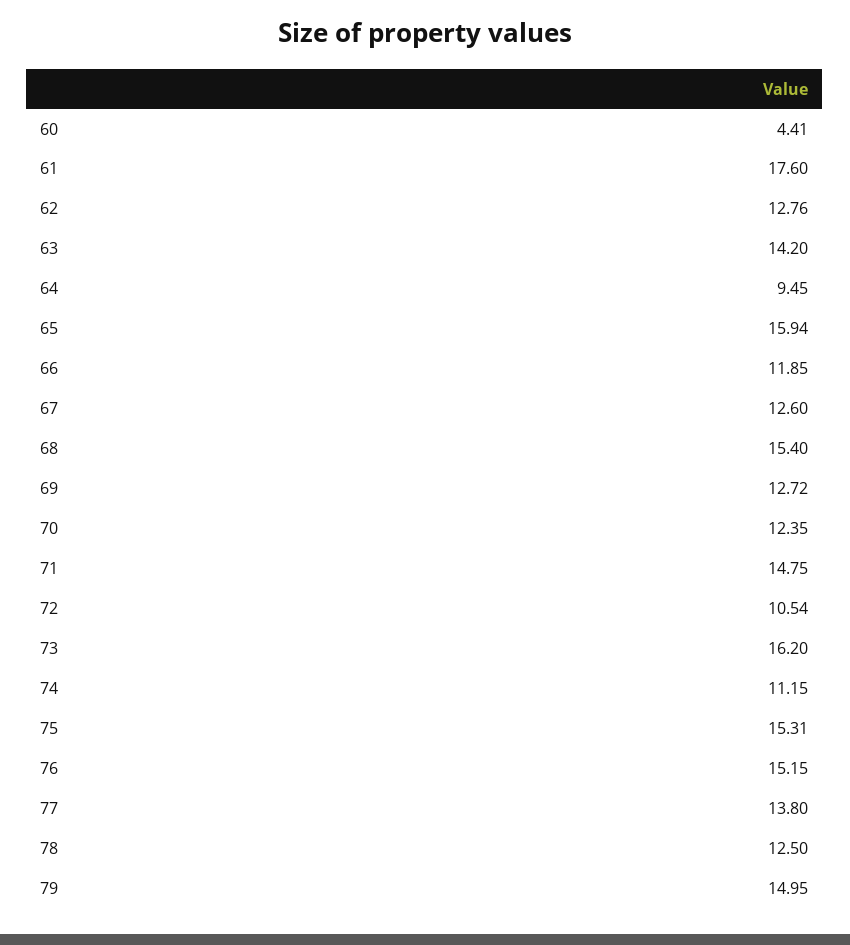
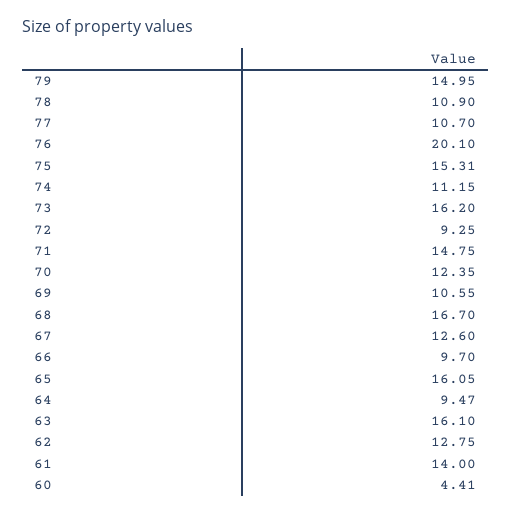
  {
    "60": 4.41,
-   "61": 17.6,
+   "61": 14,
-   "62": 12.76,
+   "62": 12.75,
-   "63": 14.2,
+   "63": 16.1,
-   "64": 9.45,
+   "64": 9.47,
-   "65": 15.94,
+   "65": 16.05,
-   "66": 11.85,
+   "66": 9.7,
    "67": 12.6,
-   "68": 15.4,
+   "68": 16.7,
-   "69": 12.72,
+   "69": 10.55,
    "70": 12.35,
    "71": 14.75,
-   "72": 10.54,
+   "72": 9.25,
    "73": 16.2,
    "74": 11.15,
    "75": 15.31,
-   "76": 15.15,
+   "76": 20.1,
-   "77": 13.8,
+   "77": 10.7,
-   "78": 12.5,
+   "78": 10.9,
    "79": 14.95
  }

